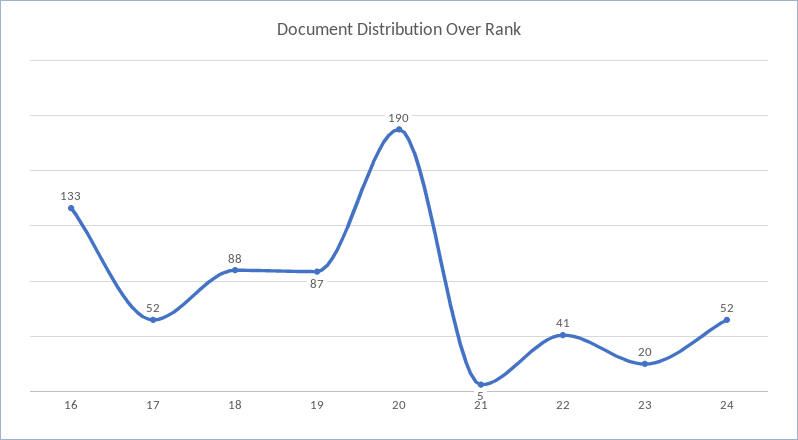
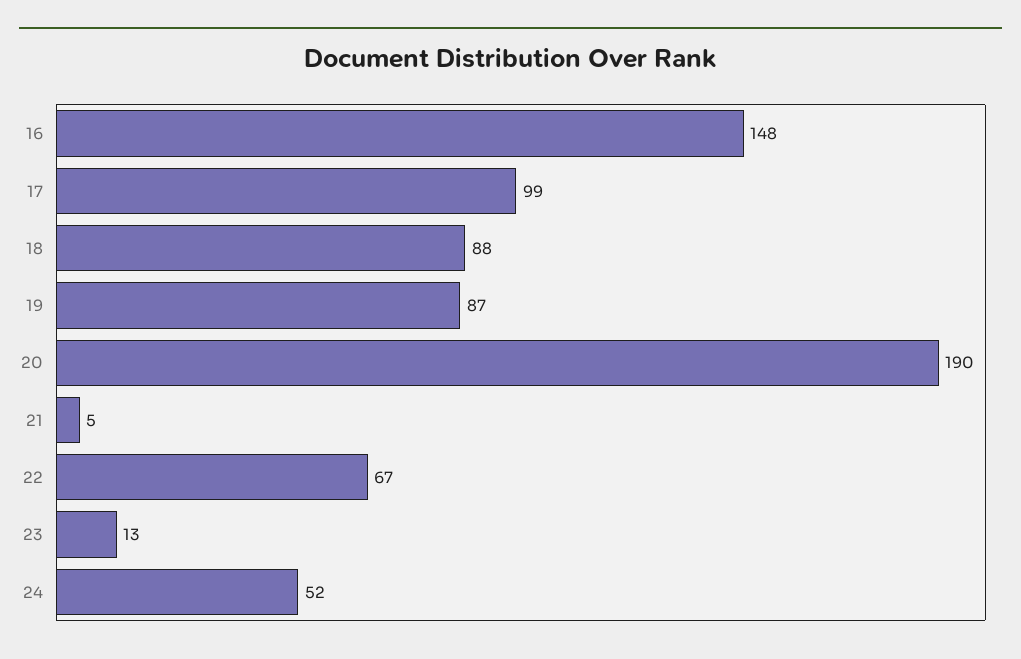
  {
-   "16": 133,
+   "16": 148,
-   "17": 52,
+   "17": 99,
    "18": 88,
    "19": 87,
    "20": 190,
    "21": 5,
-   "22": 41,
+   "22": 67,
-   "23": 20,
+   "23": 13,
    "24": 52
  }

